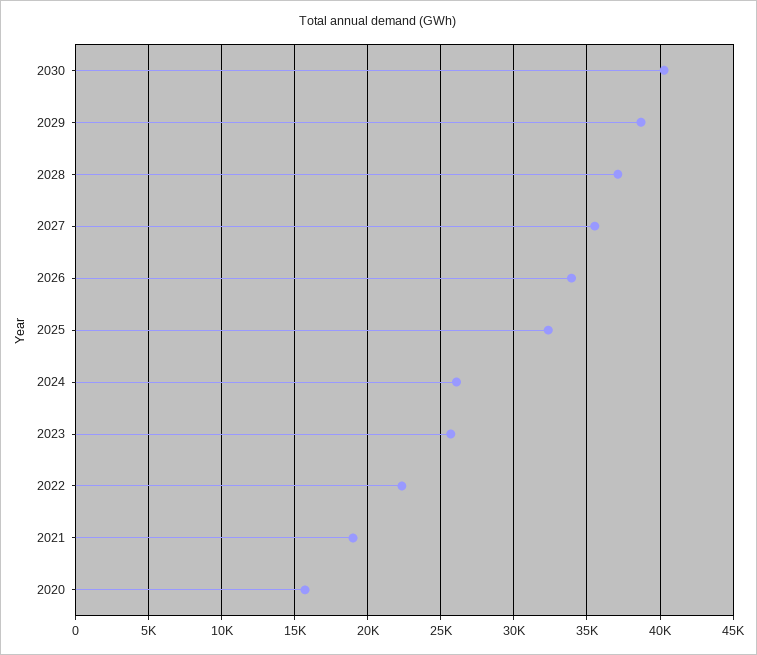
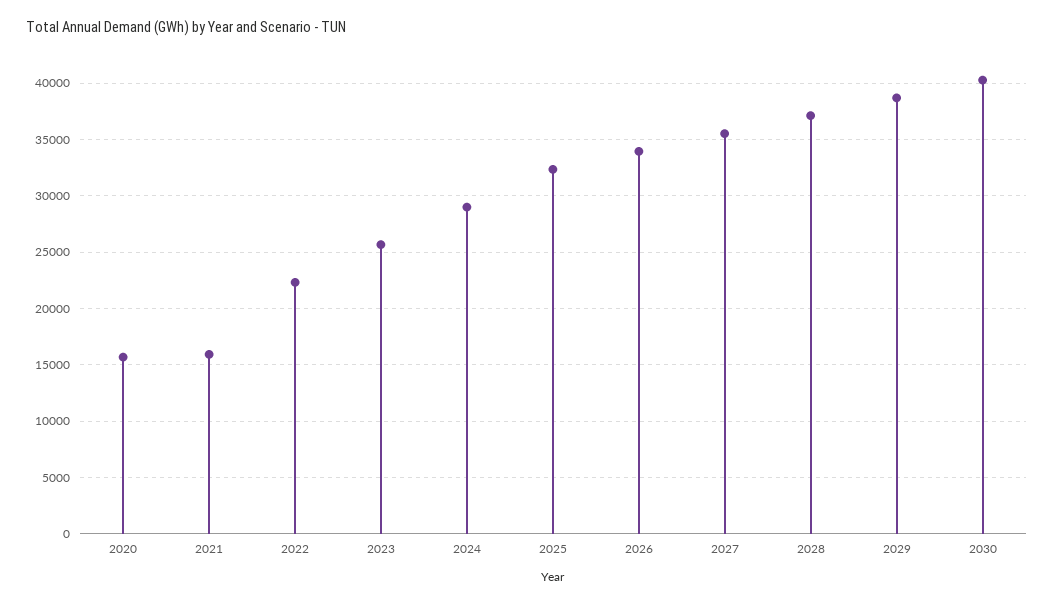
  {
    "2030": 40500,
    "2029": 38500,
    "2028": 37000,
    "2027": 35500,
    "2026": 34000,
    "2025": 32500,
-   "2024": 26000,
+   "2024": 29000,
    "2023": 25500,
    "2022": 22500,
-   "2021": 19000,
+   "2021": 16000,
    "2020": 15500
  }

